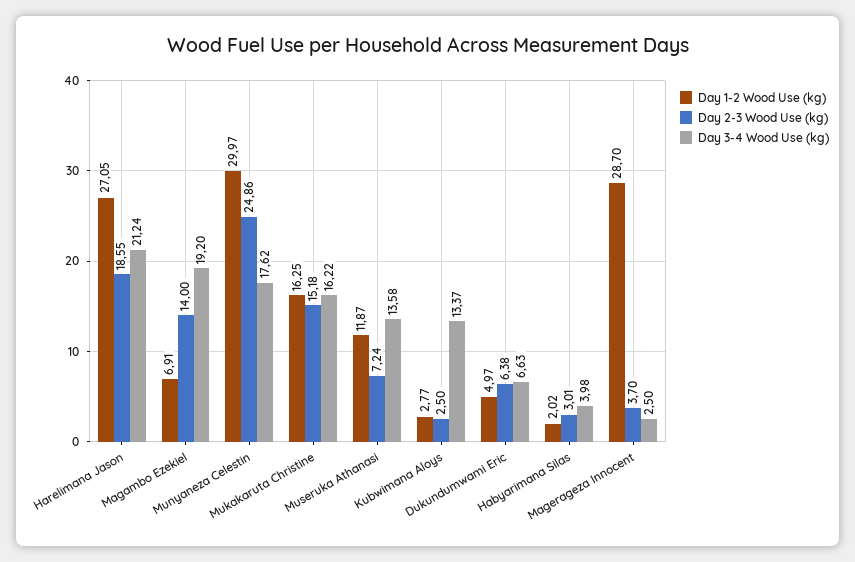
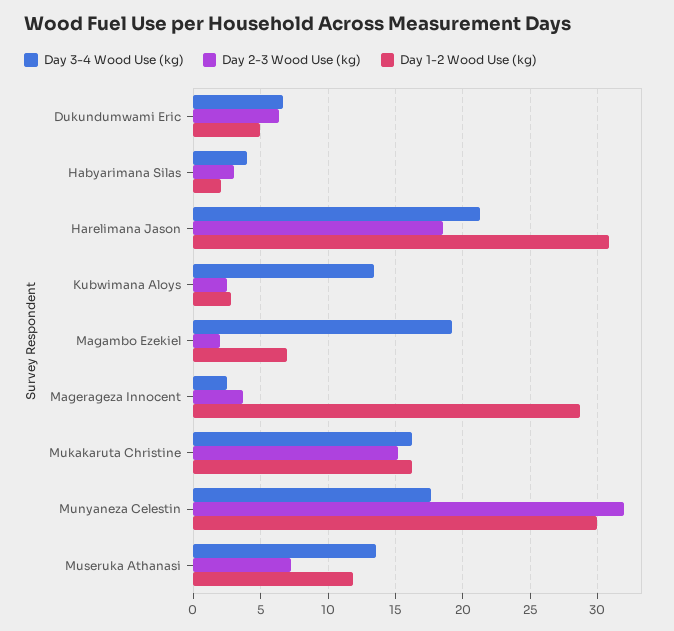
  {
    "Day 1-2 Wood Use (kg)": {
-     "Harelimana Jason": 27.05,
+     "Harelimana Jason": 31,
      "Magambo Ezekiel": 6.91,
      "Munyaneza Celestin": 29.97,
      "Mukakaruta Christine": 16.25,
      "Museruka Athanasi": 11.87,
      "Kubwimana Aloys": 2.77,
      "Dukundumwami Eric": 4.97,
      "Habyarimana Silas": 2.02,
      "Magerageza Innocent": 28.7
    },
    "Day 2-3 Wood Use (kg)": {
      "Harelimana Jason": 18.55,
-     "Magambo Ezekiel": 14,
+     "Magambo Ezekiel": 2,
-     "Munyaneza Celestin": 24.86,
+     "Munyaneza Celestin": 32,
      "Mukakaruta Christine": 15.18,
      "Museruka Athanasi": 7.24,
      "Kubwimana Aloys": 2.5,
      "Dukundumwami Eric": 6.38,
      "Habyarimana Silas": 3.01,
      "Magerageza Innocent": 3.7
    },
    "Day 3-4 Wood Use (kg)": {
      "Harelimana Jason": 21.24,
      "Magambo Ezekiel": 19.2,
      "Munyaneza Celestin": 17.62,
      "Mukakaruta Christine": 16.22,
      "Museruka Athanasi": 13.58,
      "Kubwimana Aloys": 13.37,
      "Dukundumwami Eric": 6.63,
      "Habyarimana Silas": 3.98,
      "Magerageza Innocent": 2.5
    }
  }

